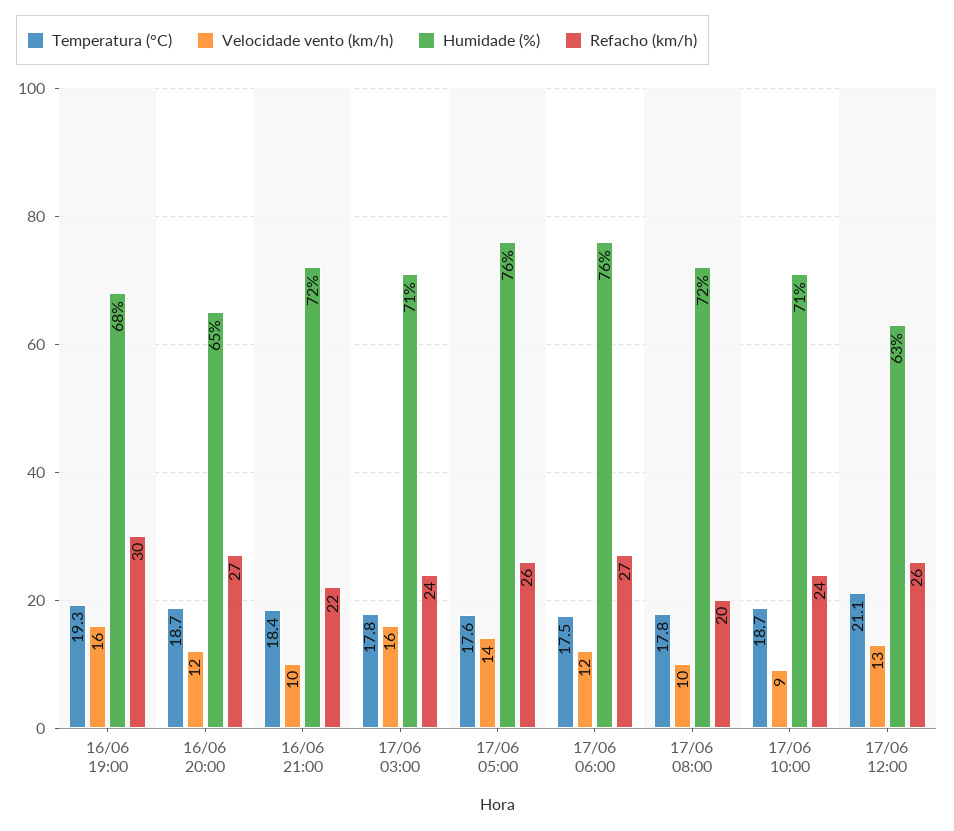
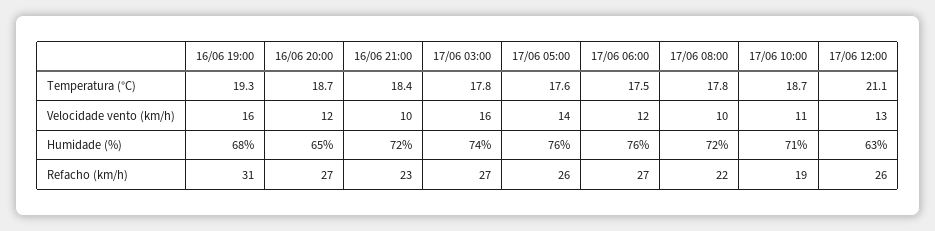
  {
    "Temperatura (°C)": {
      "16/06 19:00": 19.3,
      "16/06 20:00": 18.7,
      "16/06 21:00": 18.4,
      "17/06 03:00": 17.8,
      "17/06 05:00": 17.6,
      "17/06 06:00": 17.5,
      "17/06 08:00": 17.8,
      "17/06 10:00": 18.7,
      "17/06 12:00": 21.1
    },
    "Velocidade vento (km/h)": {
      "16/06 19:00": 16,
      "16/06 20:00": 12,
      "16/06 21:00": 10,
      "17/06 03:00": 16,
      "17/06 05:00": 14,
      "17/06 06:00": 12,
      "17/06 08:00": 10,
-     "17/06 10:00": 9,
+     "17/06 10:00": 11,
      "17/06 12:00": 13
    },
    "Humidade (%)": {
      "16/06 19:00": 68,
      "16/06 20:00": 65,
      "16/06 21:00": 72,
-     "17/06 03:00": 71,
+     "17/06 03:00": 74,
      "17/06 05:00": 76,
      "17/06 06:00": 76,
      "17/06 08:00": 72,
      "17/06 10:00": 71,
      "17/06 12:00": 63
    },
    "Refacho (km/h)": {
-     "16/06 19:00": 30,
+     "16/06 19:00": 31,
      "16/06 20:00": 27,
-     "16/06 21:00": 22,
+     "16/06 21:00": 23,
-     "17/06 03:00": 24,
+     "17/06 03:00": 27,
      "17/06 05:00": 26,
      "17/06 06:00": 27,
-     "17/06 08:00": 20,
+     "17/06 08:00": 22,
-     "17/06 10:00": 24,
+     "17/06 10:00": 19,
      "17/06 12:00": 26
    }
  }

